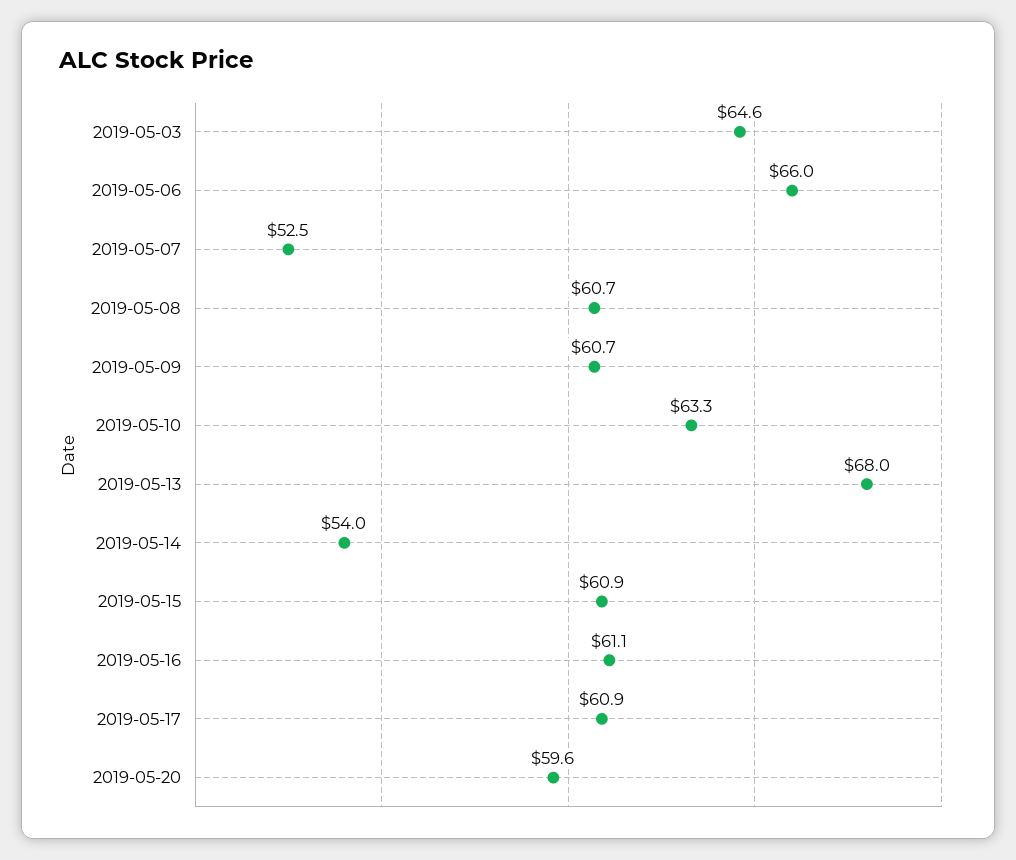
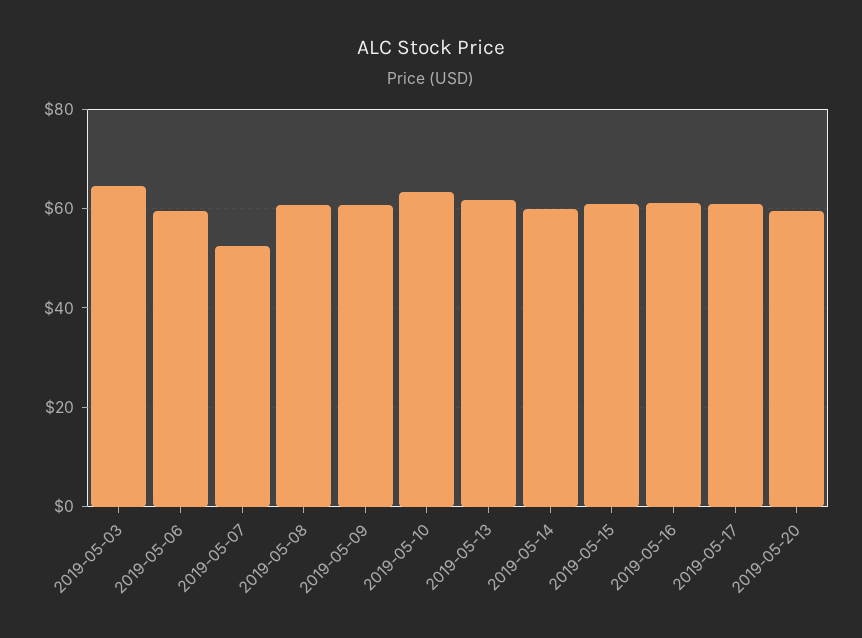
  {
    "2019-05-03": 64.6,
-   "2019-05-06": 66,
+   "2019-05-06": 60,
    "2019-05-07": 52.5,
    "2019-05-08": 60.7,
    "2019-05-09": 60.7,
    "2019-05-10": 63.3,
-   "2019-05-13": 68,
+   "2019-05-13": 62,
-   "2019-05-14": 54,
+   "2019-05-14": 60,
    "2019-05-15": 60.9,
    "2019-05-16": 61.1,
    "2019-05-17": 60.9,
    "2019-05-20": 59.6
  }

